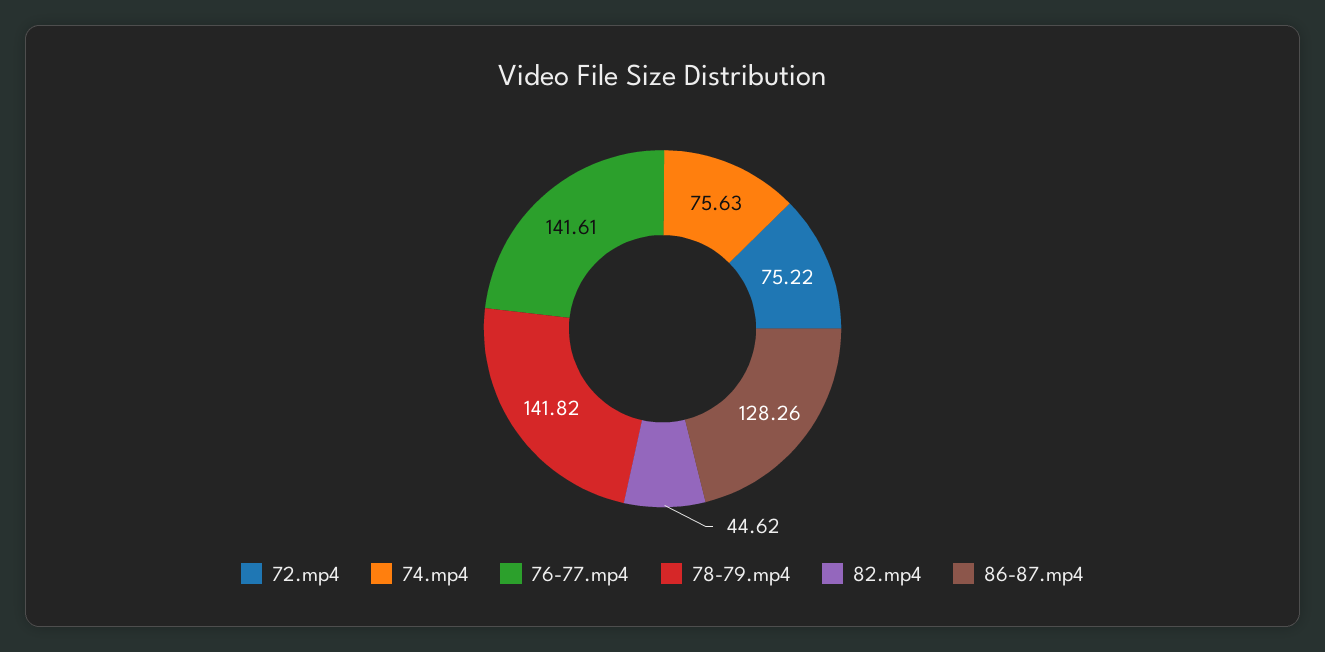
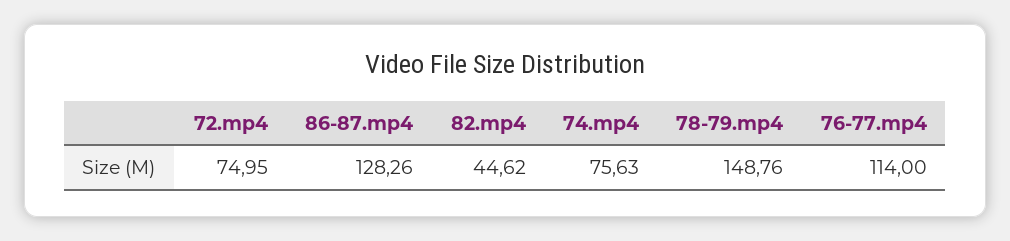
  {
-   "72.mp4": 75.22,
+   "72.mp4": 74.95,
    "74.mp4": 75.63,
-   "76-77.mp4": 141.61,
+   "76-77.mp4": 114,
-   "78-79.mp4": 141.82,
+   "78-79.mp4": 148.76,
    "82.mp4": 44.62,
    "86-87.mp4": 128.26
  }

